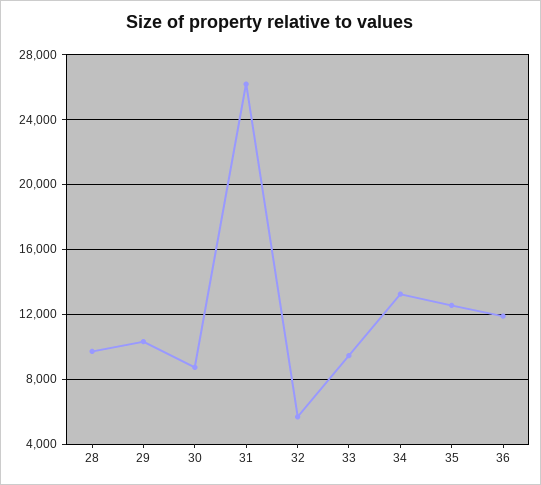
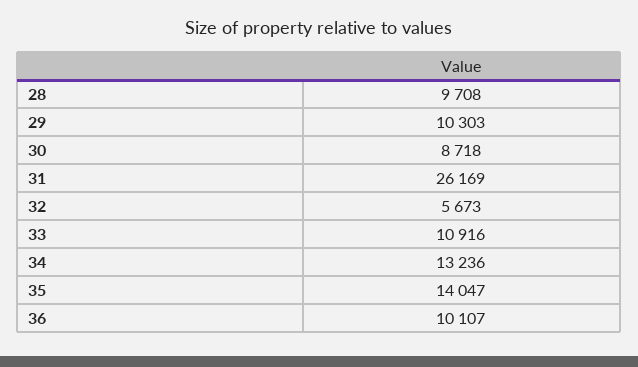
  {
    "28": 9708,
    "29": 10303,
    "30": 8718,
    "31": 26169,
    "32": 5673,
-   "33": 9500,
+   "33": 10916,
    "34": 13236,
-   "35": 12500,
+   "35": 14047,
-   "36": 12000
+   "36": 10107
  }

